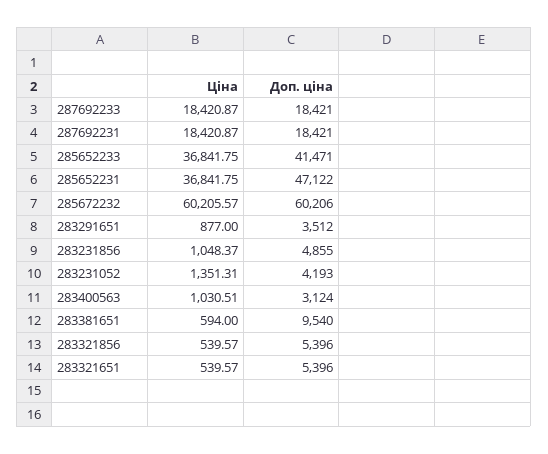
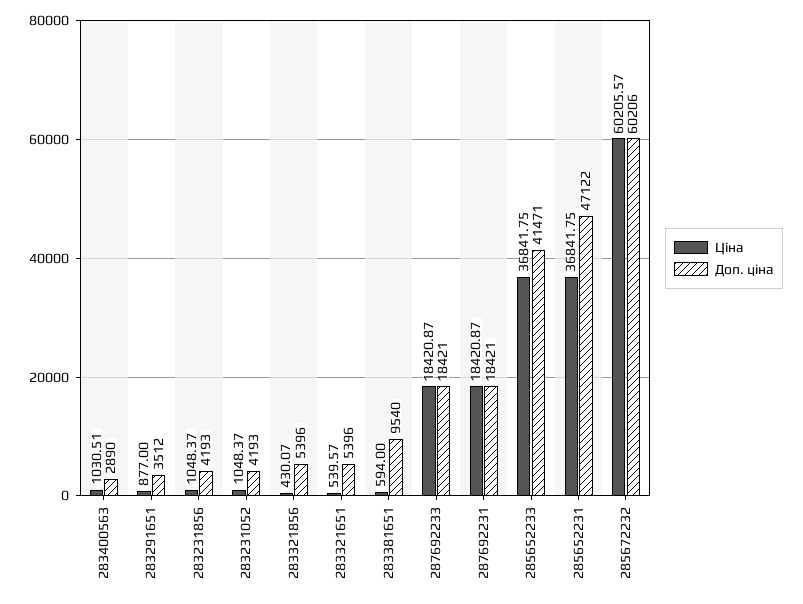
  {
    "Ціна": {
      "287692233": 18420.87,
      "287692231": 18420.87,
      "285652233": 36841.75,
      "285652231": 36841.75,
      "285672232": 60205.57,
      "283291651": 877,
      "283231856": 1048.37,
-     "283231052": 1351.31,
+     "283231052": 1048.37,
      "283400563": 1030.51,
      "283381651": 594,
-     "283321856": 539.57,
+     "283321856": 430.07,
      "283321651": 539.57
    },
    "Доп. ціна": {
      "287692233": 18421,
      "287692231": 18421,
      "285652233": 41471,
      "285652231": 47122,
      "285672232": 60206,
      "283291651": 3512,
-     "283231856": 4855,
+     "283231856": 4193,
      "283231052": 4193,
-     "283400563": 3124,
+     "283400563": 2890,
      "283381651": 9540,
      "283321856": 5396,
      "283321651": 5396
    }
  }

